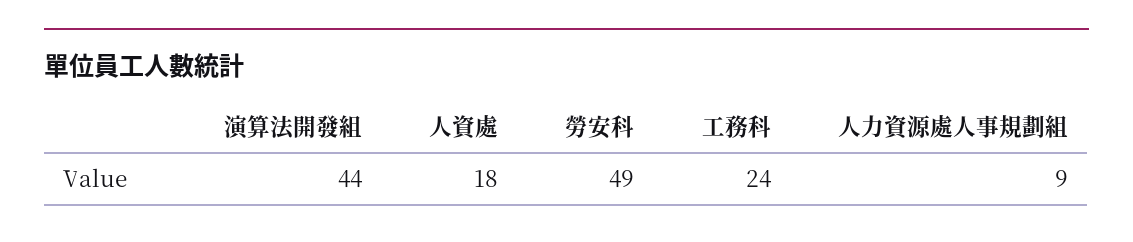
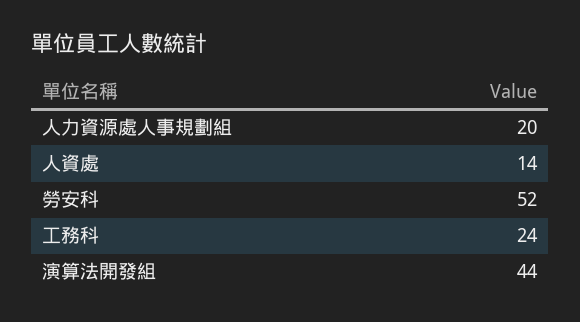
  {
    "演算法開發組": 44,
-   "人資處": 18,
+   "人資處": 14,
-   "勞安科": 49,
+   "勞安科": 52,
    "工務科": 24,
-   "人力資源處人事規劃組": 9
+   "人力資源處人事規劃組": 20
  }

